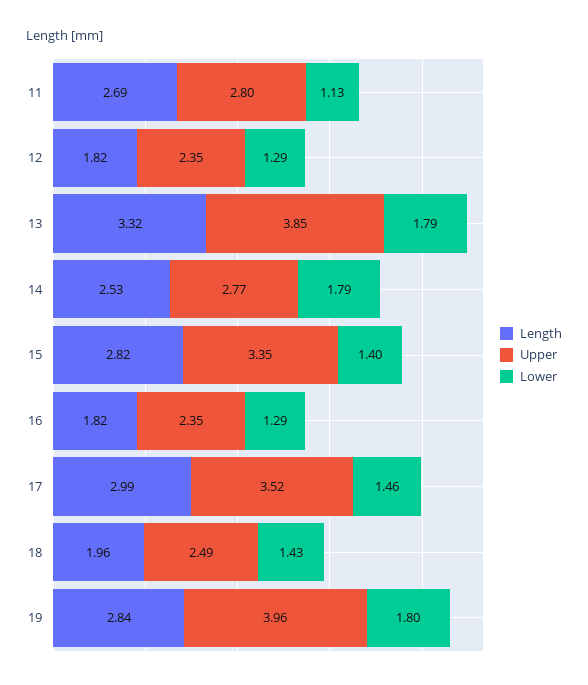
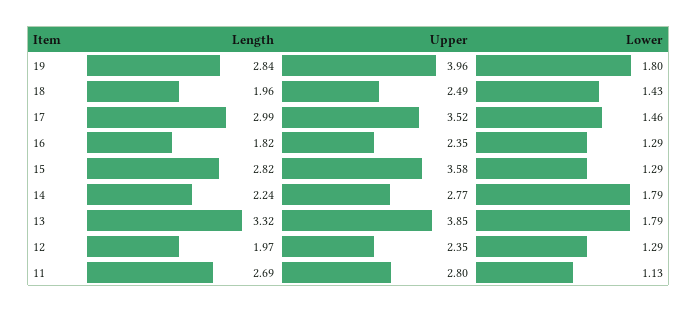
  {
    "Length": {
      "11": 2.69,
-     "12": 1.82,
+     "12": 1.97,
      "13": 3.32,
-     "14": 2.53,
+     "14": 2.24,
      "15": 2.82,
      "16": 1.82,
      "17": 2.99,
      "18": 1.96,
      "19": 2.84
    },
    "Upper": {
      "11": 2.8,
      "12": 2.35,
      "13": 3.85,
      "14": 2.77,
-     "15": 3.35,
+     "15": 3.58,
      "16": 2.35,
      "17": 3.52,
      "18": 2.49,
      "19": 3.96
    },
    "Lower": {
      "11": 1.13,
      "12": 1.29,
      "13": 1.79,
      "14": 1.79,
-     "15": 1.4,
+     "15": 1.29,
      "16": 1.29,
      "17": 1.46,
      "18": 1.43,
      "19": 1.8
    }
  }

